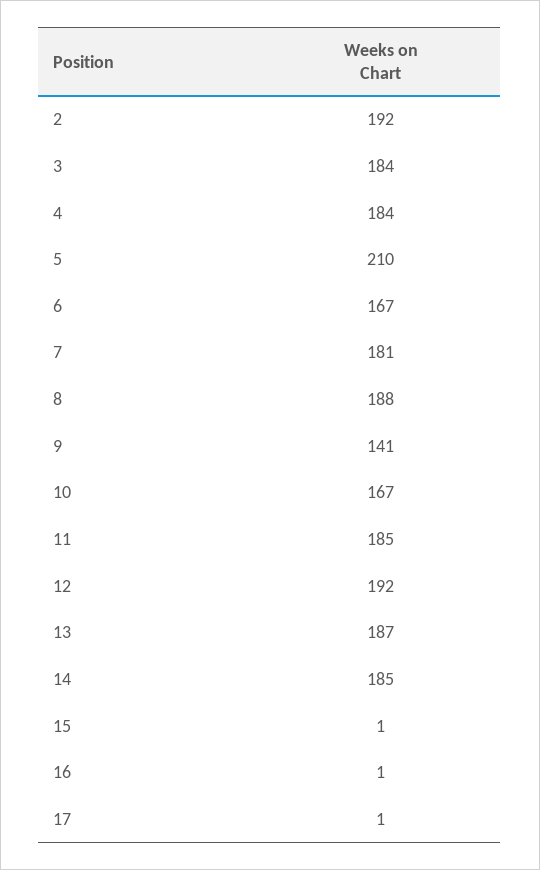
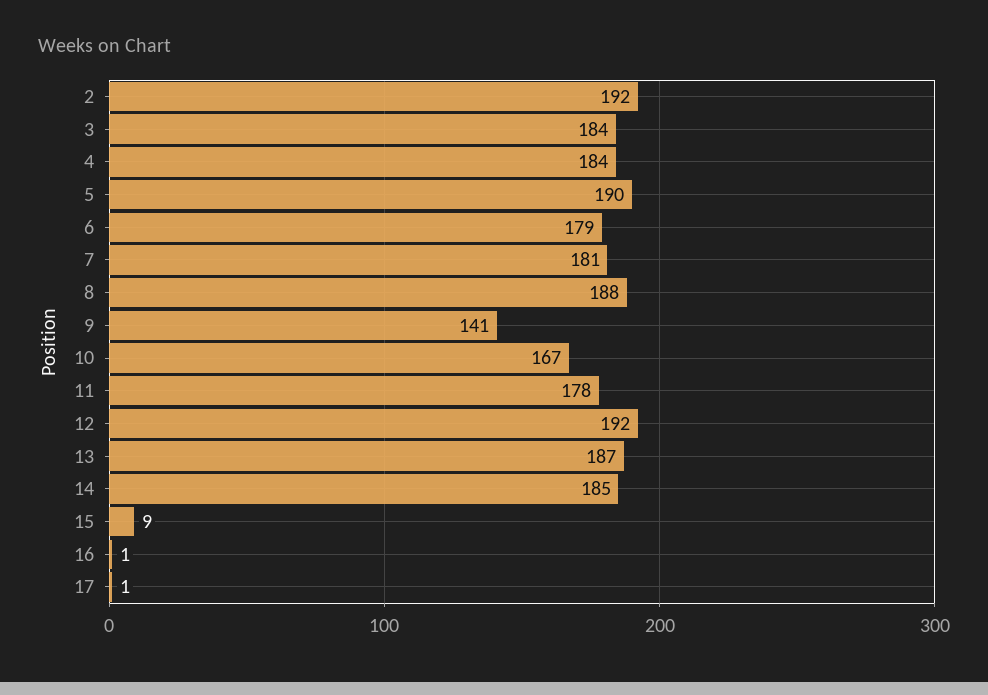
  {
    "2": 192,
    "3": 184,
    "4": 184,
-   "5": 210,
+   "5": 190,
-   "6": 167,
+   "6": 179,
    "7": 181,
    "8": 188,
    "9": 141,
    "10": 167,
-   "11": 185,
+   "11": 178,
    "12": 192,
    "13": 187,
    "14": 185,
-   "15": 1,
+   "15": 9,
    "16": 1,
    "17": 1
  }

